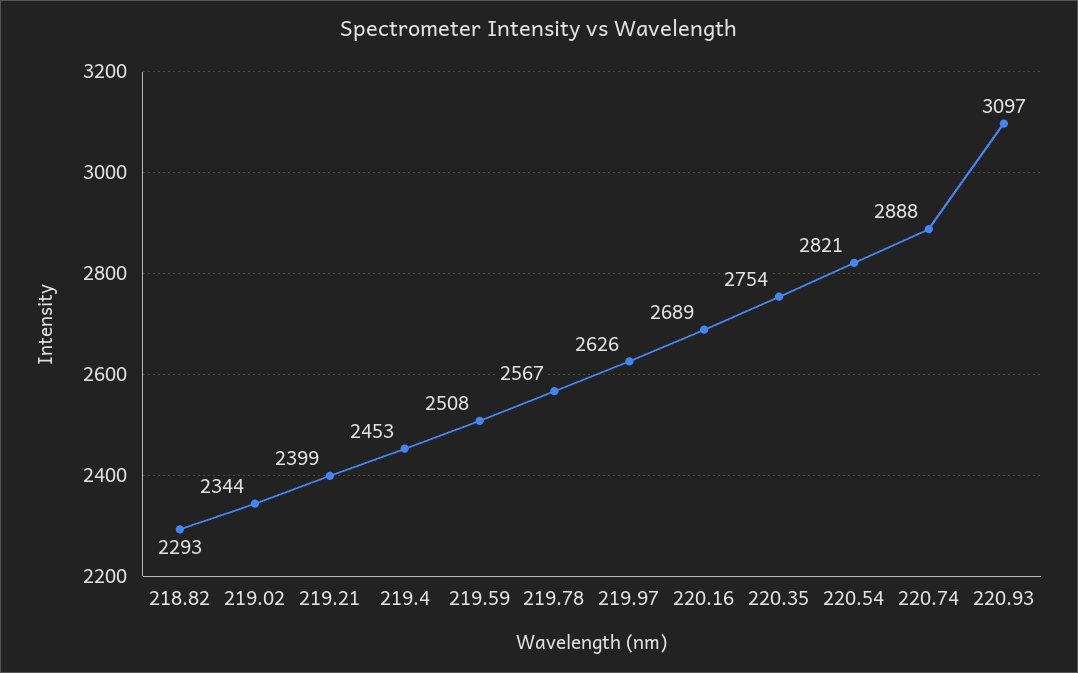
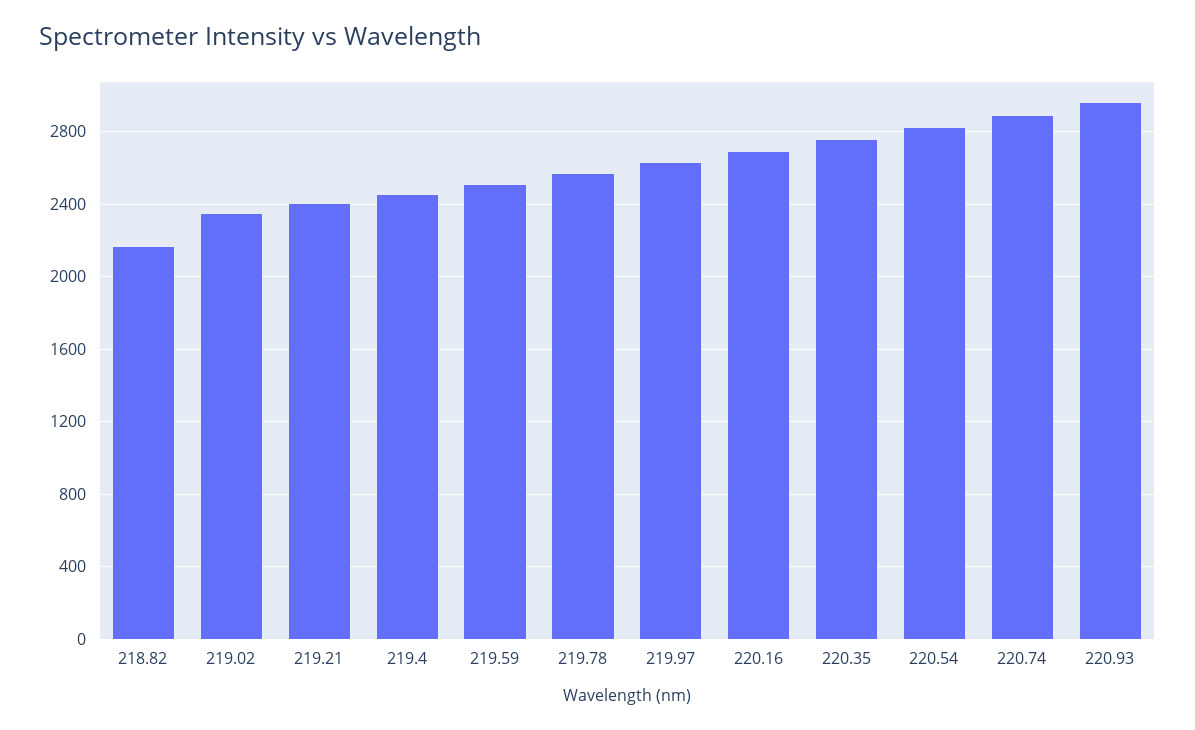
  {
-   "218.82": 2293,
+   "218.82": 2150,
    "219.02": 2344,
    "219.21": 2399,
    "219.4": 2453,
    "219.59": 2508,
    "219.78": 2567,
    "219.97": 2626,
    "220.16": 2689,
    "220.35": 2754,
    "220.54": 2821,
    "220.74": 2888,
-   "220.93": 3097
+   "220.93": 2950
  }

